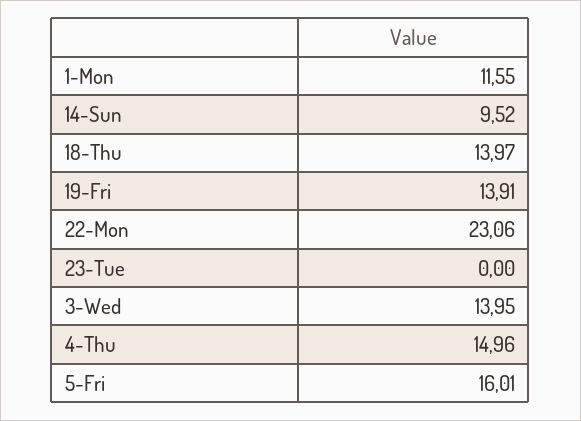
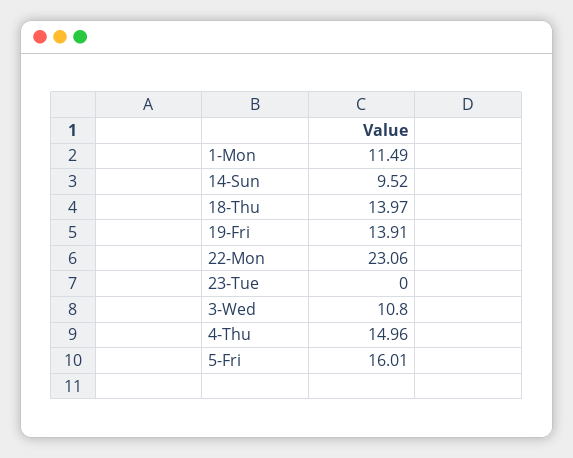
  {
-   "1-Mon": 11.55,
+   "1-Mon": 11.49,
    "14-Sun": 9.52,
    "18-Thu": 13.97,
    "19-Fri": 13.91,
    "22-Mon": 23.06,
    "23-Tue": 0,
-   "3-Wed": 13.95,
+   "3-Wed": 10.8,
    "4-Thu": 14.96,
    "5-Fri": 16.01
  }

